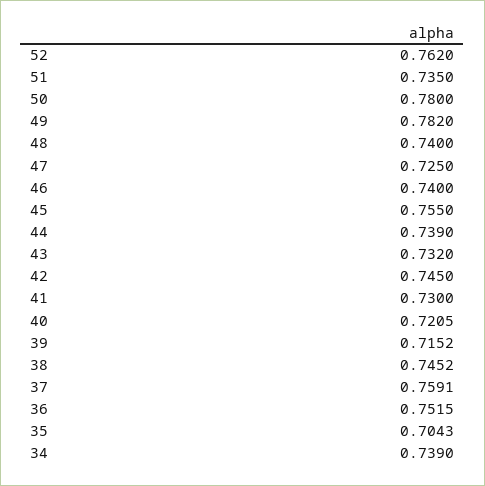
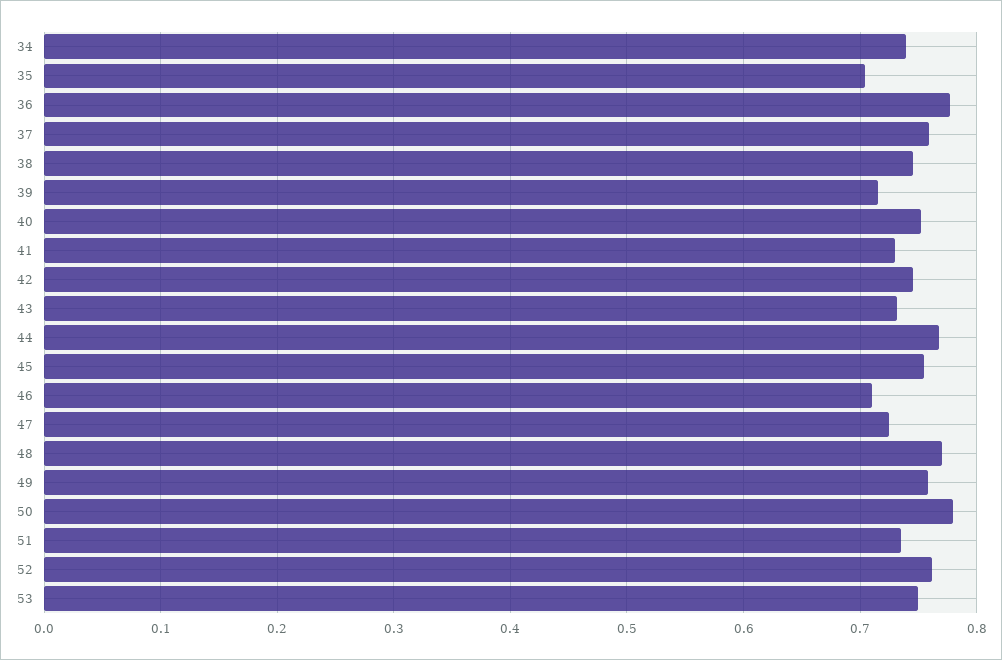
  {
    "52": 0.762,
    "51": 0.735,
    "50": 0.78,
-   "49": 0.782,
+   "49": 0.76,
-   "48": 0.74,
+   "48": 0.77,
    "47": 0.725,
-   "46": 0.74,
+   "46": 0.71,
    "45": 0.755,
-   "44": 0.739,
+   "44": 0.77,
    "43": 0.732,
    "42": 0.745,
    "41": 0.73,
-   "40": 0.7205,
+   "40": 0.75,
    "39": 0.7152,
    "38": 0.7452,
    "37": 0.7591,
-   "36": 0.7515,
+   "36": 0.78,
    "35": 0.7043,
-   "34": 0.739
+   "34": 0.739,
+   "53": 0.75
  }

